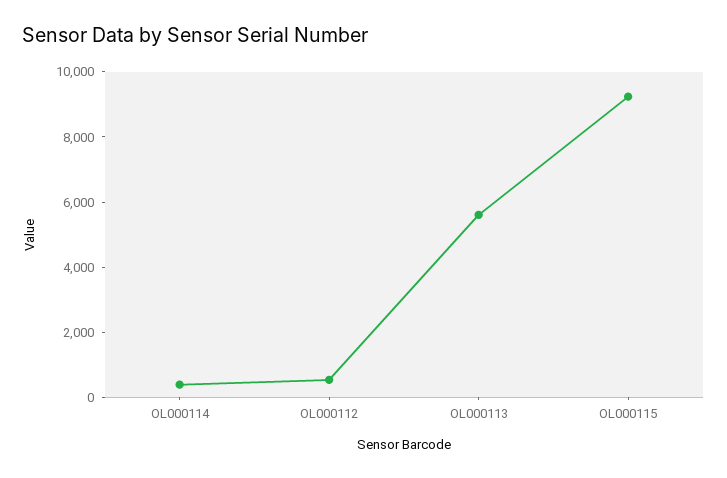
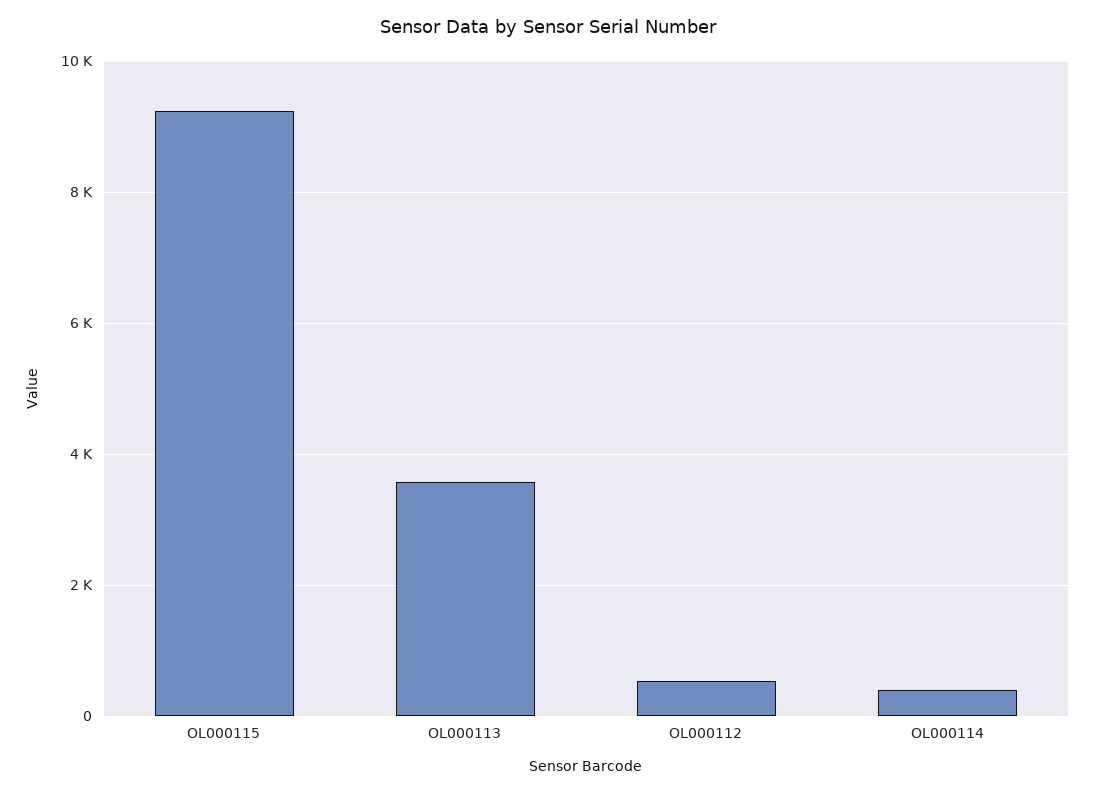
  {
    "OL000114": 400,
    "OL000112": 600,
-   "OL000113": 5500,
+   "OL000113": 3600,
    "OL000115": 9200
  }

